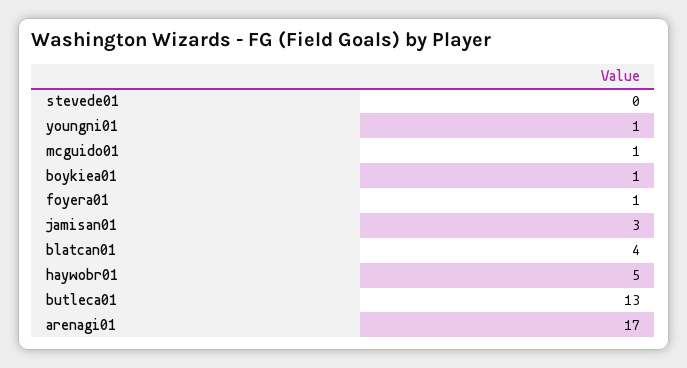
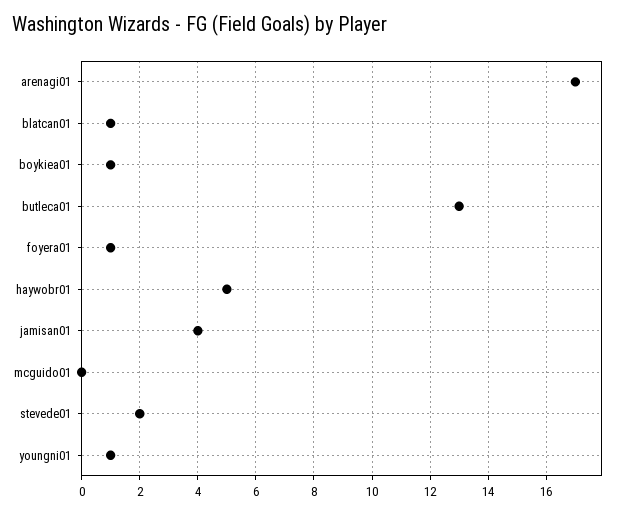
  {
-   "stevede01": 0,
+   "stevede01": 2,
    "youngni01": 1,
-   "mcguido01": 1,
+   "mcguido01": 0,
    "boykiea01": 1,
    "foyera01": 1,
-   "jamisan01": 3,
+   "jamisan01": 4,
-   "blatcan01": 4,
+   "blatcan01": 1,
    "haywobr01": 5,
    "butleca01": 13,
    "arenagi01": 17
  }

